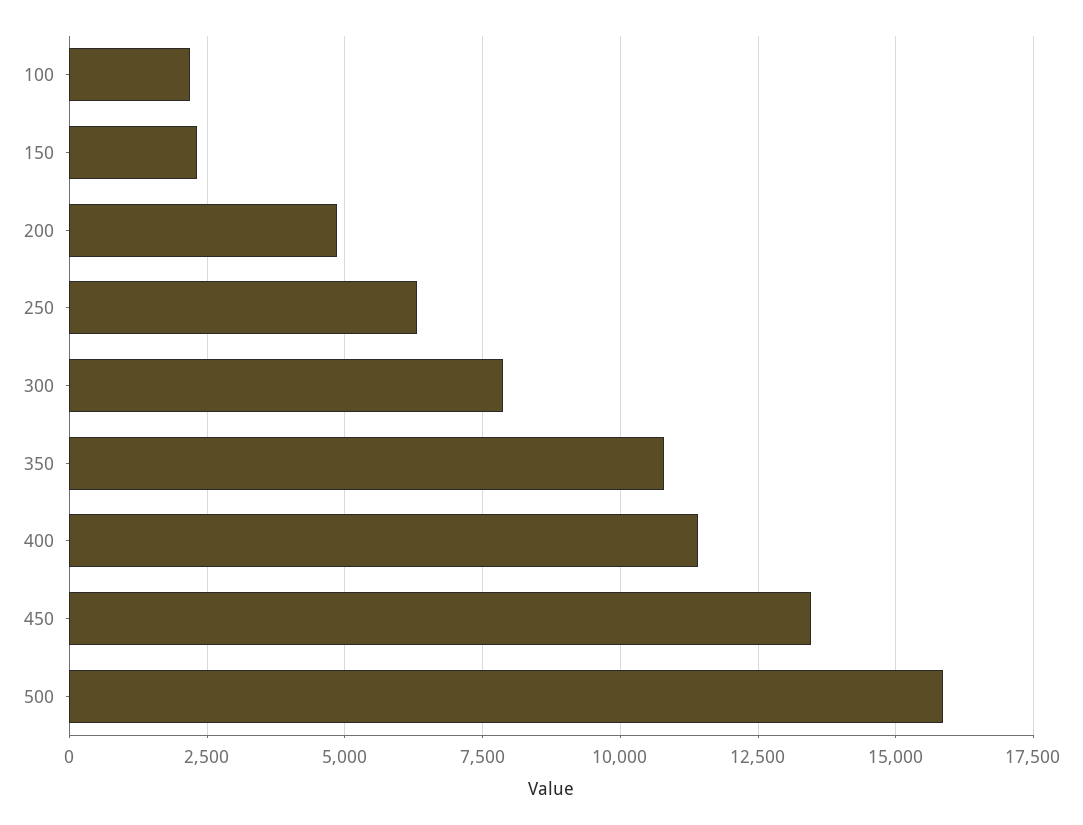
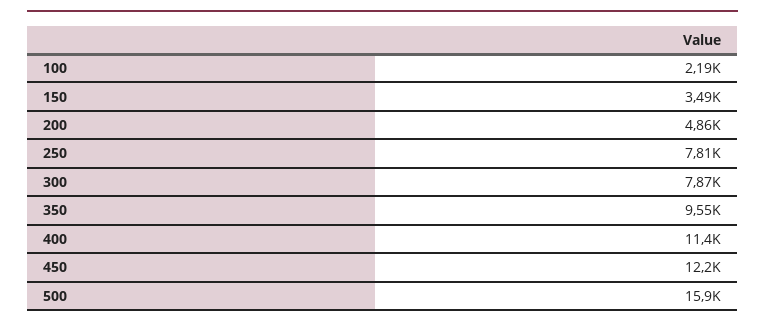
  {
    "100": 2190,
-   "150": 2250,
+   "150": 3490,
    "200": 4860,
-   "250": 6250,
+   "250": 7810,
    "300": 7870,
-   "350": 10750,
+   "350": 9550,
    "400": 11400,
-   "450": 13500,
+   "450": 12200,
    "500": 15900
  }

